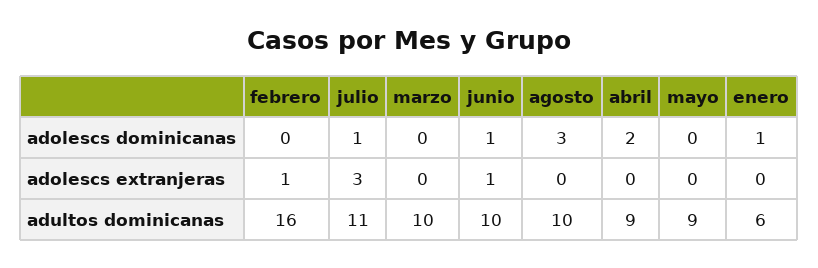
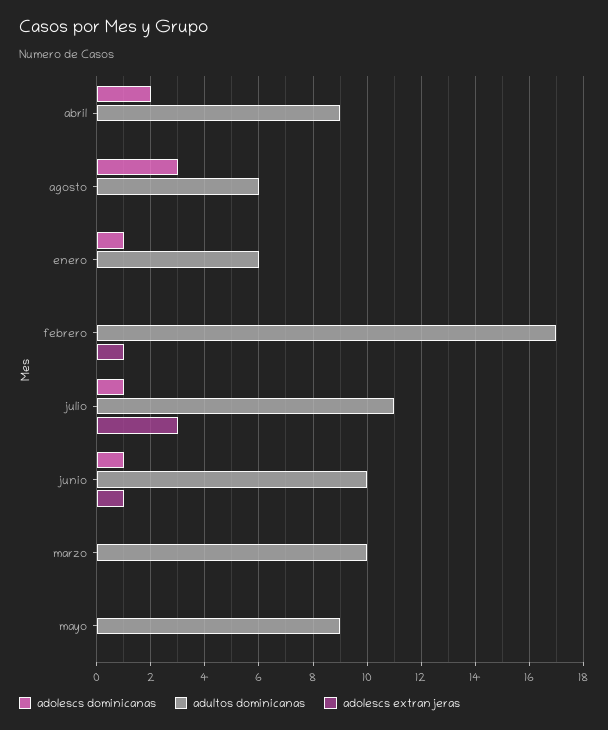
  {
    "adolescs dominicanas": {
      "febrero": 0,
      "julio": 1,
      "marzo": 0,
      "junio": 1,
      "agosto": 3,
      "abril": 2,
      "mayo": 0,
      "enero": 1
    },
    "adolescs extranjeras": {
      "febrero": 1,
      "julio": 3,
      "marzo": 0,
      "junio": 1,
      "agosto": 0,
      "abril": 0,
      "mayo": 0,
      "enero": 0
    },
    "adultos dominicanas": {
-     "febrero": 16,
+     "febrero": 17,
      "julio": 11,
      "marzo": 10,
      "junio": 10,
-     "agosto": 10,
+     "agosto": 6,
      "abril": 9,
      "mayo": 9,
      "enero": 6
    }
  }

